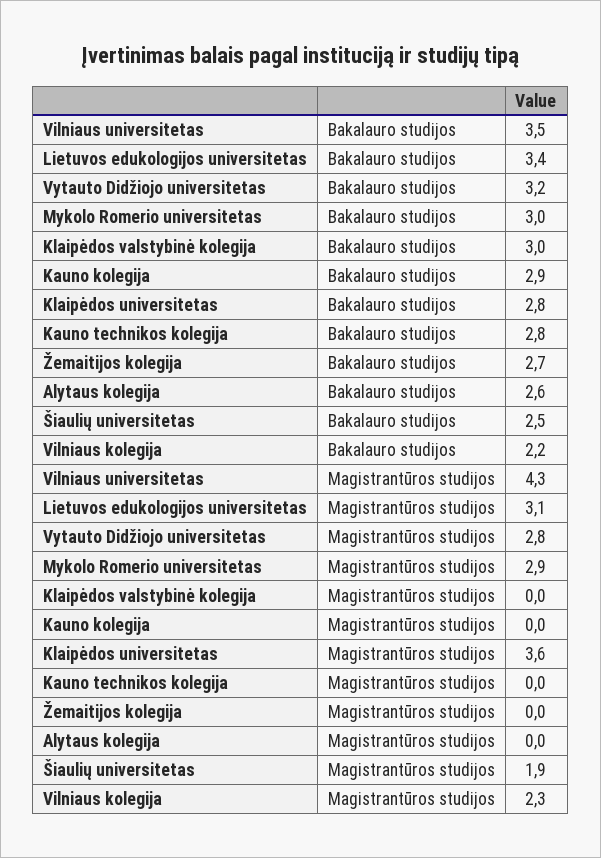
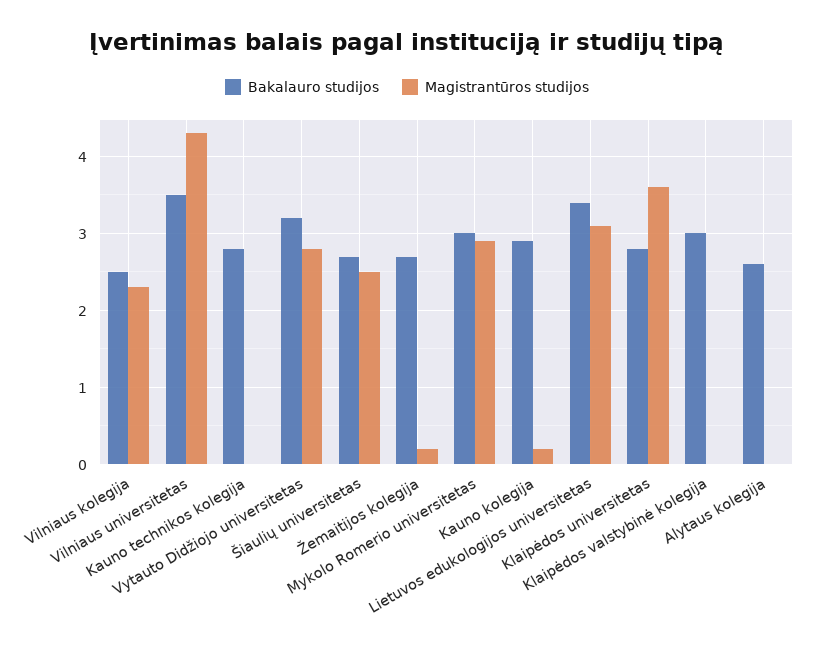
  {
    "Bakalauro studijos": {
      "Vilniaus universitetas": 3.5,
      "Lietuvos edukologijos universitetas": 3.4,
      "Vytauto Didžiojo universitetas": 3.2,
      "Mykolo Romerio universitetas": 3,
      "Klaipėdos valstybinė kolegija": 3,
      "Kauno kolegija": 2.9,
      "Klaipėdos universitetas": 2.8,
      "Kauno technikos kolegija": 2.8,
      "Žemaitijos kolegija": 2.7,
      "Alytaus kolegija": 2.6,
-     "Šiaulių universitetas": 2.5,
+     "Šiaulių universitetas": 2.7,
-     "Vilniaus kolegija": 2.2
+     "Vilniaus kolegija": 2.5
    },
    "Magistrantūros studijos": {
      "Vilniaus universitetas": 4.3,
      "Lietuvos edukologijos universitetas": 3.1,
      "Vytauto Didžiojo universitetas": 2.8,
      "Mykolo Romerio universitetas": 2.9,
      "Klaipėdos valstybinė kolegija": 0,
-     "Kauno kolegija": 0,
+     "Kauno kolegija": 0.2,
      "Klaipėdos universitetas": 3.6,
      "Kauno technikos kolegija": 0,
-     "Žemaitijos kolegija": 0,
+     "Žemaitijos kolegija": 0.2,
      "Alytaus kolegija": 0,
-     "Šiaulių universitetas": 1.9,
+     "Šiaulių universitetas": 2.5,
      "Vilniaus kolegija": 2.3
    }
  }

